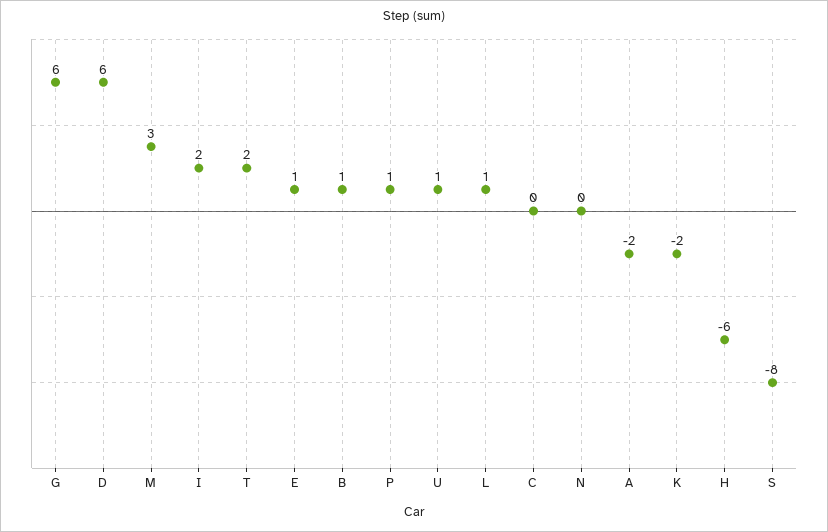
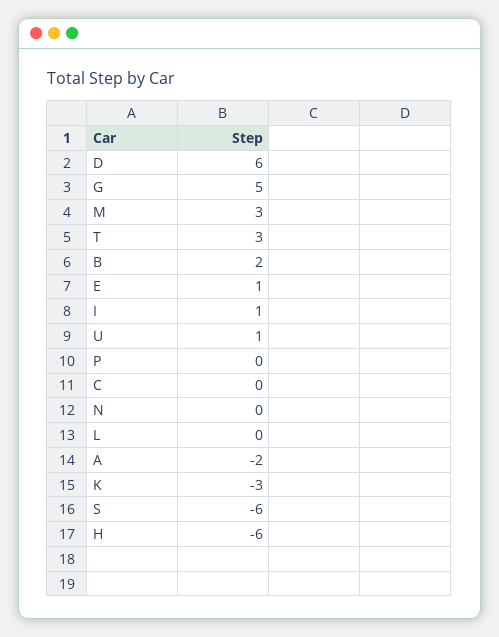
  {
-   "G": 6,
+   "G": 5,
    "D": 6,
    "M": 3,
-   "I": 2,
+   "I": 1,
-   "T": 2,
+   "T": 3,
    "E": 1,
-   "B": 1,
+   "B": 2,
-   "P": 1,
+   "P": 0,
    "U": 1,
-   "L": 1,
+   "L": 0,
    "C": 0,
    "N": 0,
    "A": -2,
-   "K": -2,
+   "K": -3,
    "H": -6,
-   "S": -8
+   "S": -6
  }

